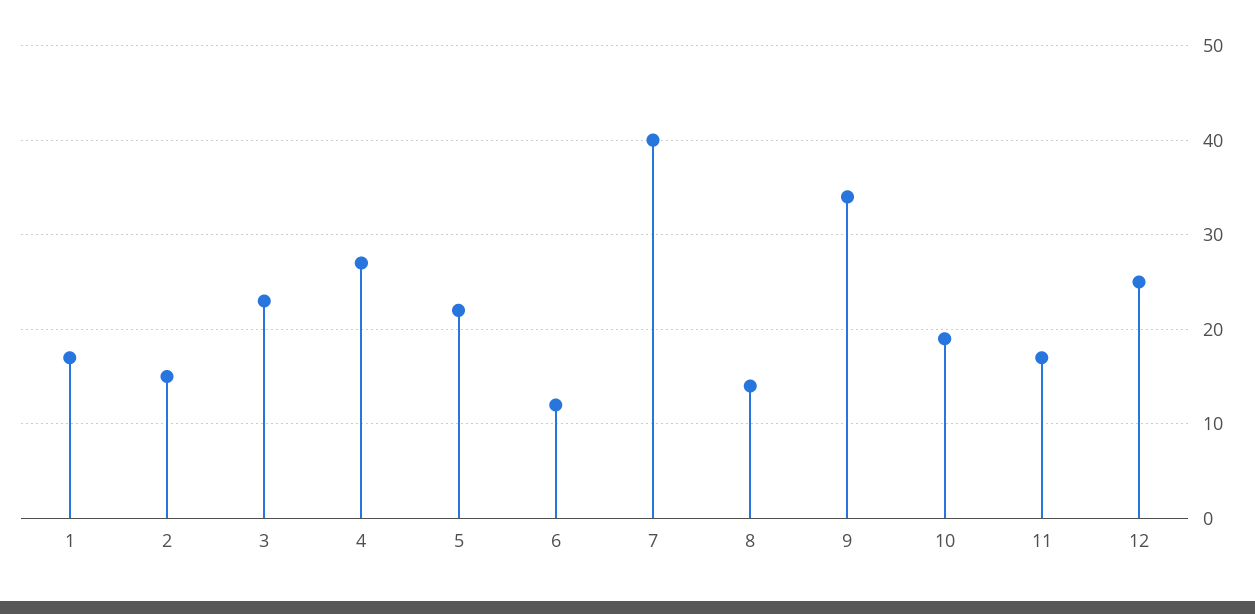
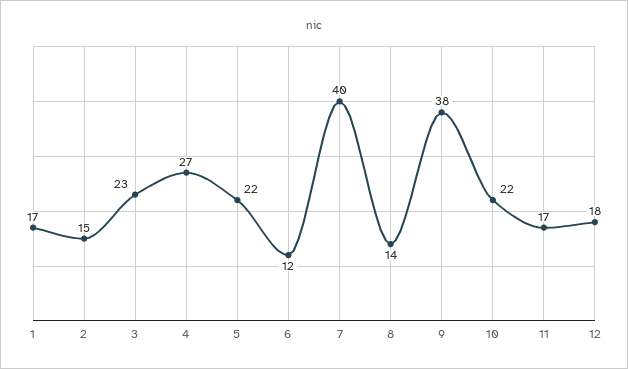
  {
    "1": 17,
    "2": 15,
    "3": 23,
    "4": 27,
    "5": 22,
    "6": 12,
    "7": 40,
    "8": 14,
-   "9": 34,
+   "9": 38,
-   "10": 19,
+   "10": 22,
    "11": 17,
-   "12": 25
+   "12": 18
  }

